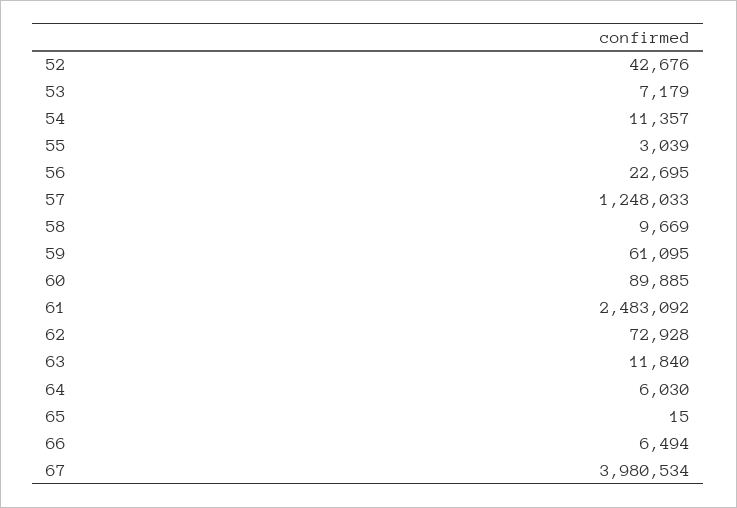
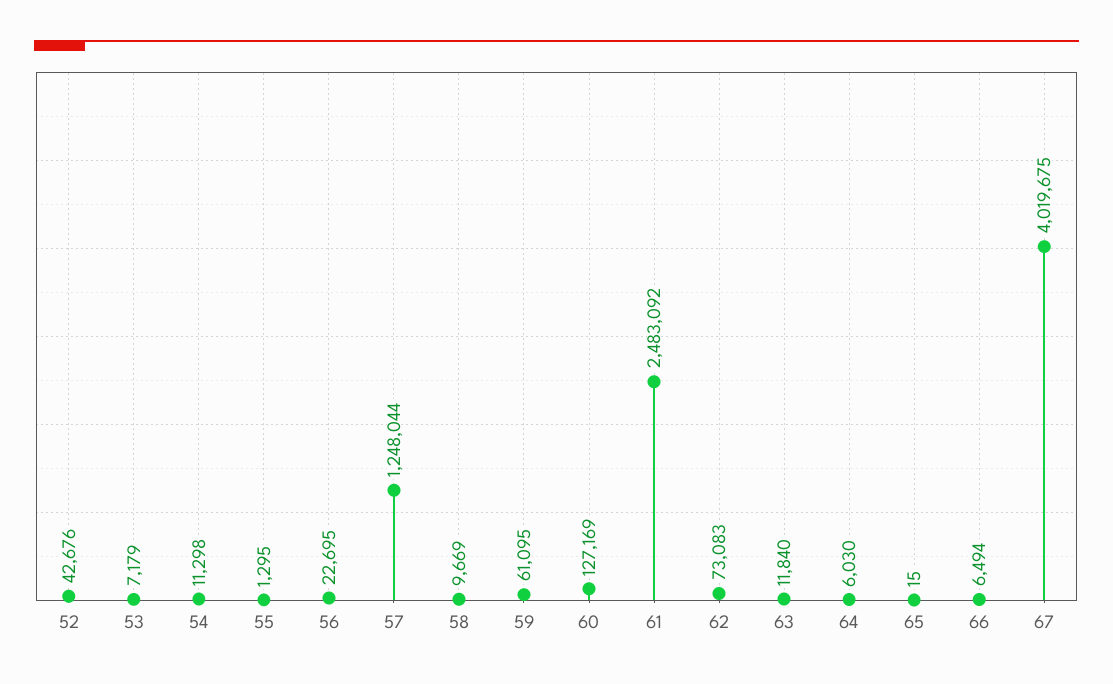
  {
    "52": 42676,
    "53": 7179,
-   "54": 11357,
+   "54": 11298,
-   "55": 3039,
+   "55": 1295,
    "56": 22695,
-   "57": 1248033,
+   "57": 1248044,
    "58": 9669,
    "59": 61095,
-   "60": 89885,
+   "60": 127169,
    "61": 2483092,
-   "62": 72928,
+   "62": 73083,
    "63": 11840,
    "64": 6030,
    "65": 15,
    "66": 6494,
-   "67": 3980534
+   "67": 4019675
  }

